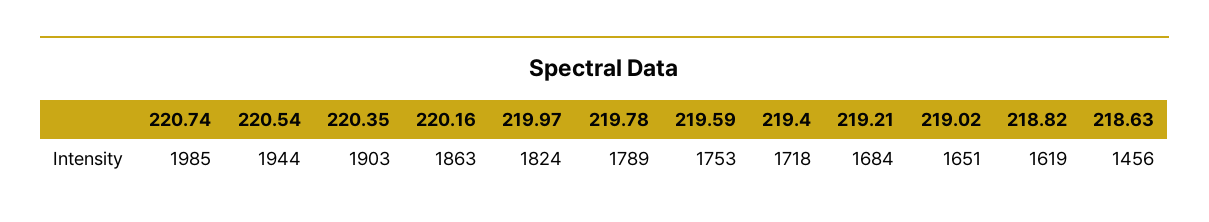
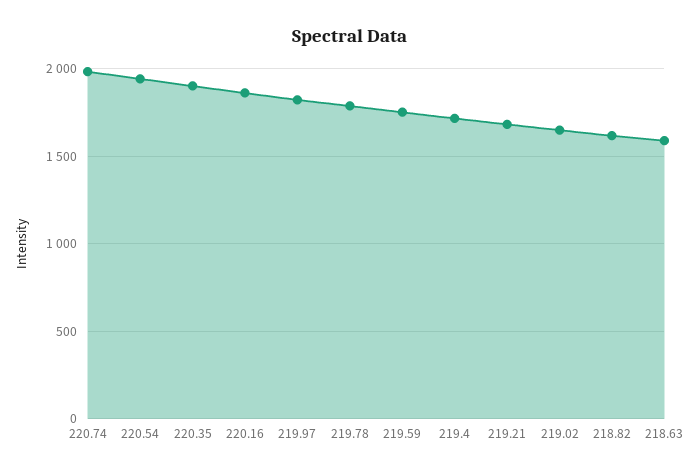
  {
    "220.74": 1985,
    "220.54": 1944,
    "220.35": 1903,
    "220.16": 1863,
    "219.97": 1824,
    "219.78": 1789,
    "219.59": 1753,
    "219.4": 1718,
    "219.21": 1684,
    "219.02": 1651,
    "218.82": 1619,
-   "218.63": 1456
+   "218.63": 1600
  }

